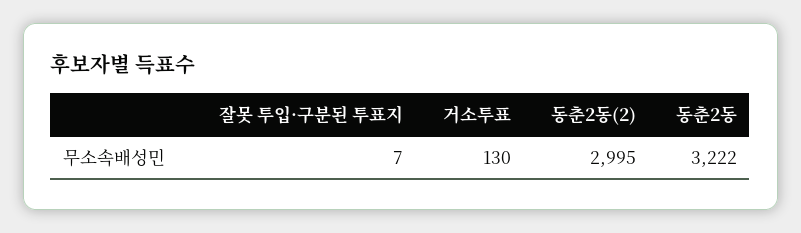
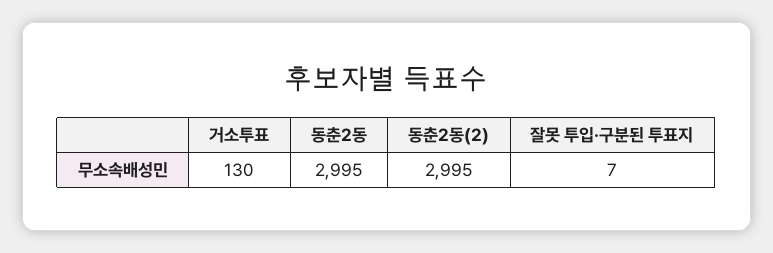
  {
    "잘못 투입·구분된 투표지": 7,
    "거소투표": 130,
    "동춘2동(2)": 2995,
-   "동춘2동": 3222
+   "동춘2동": 2995
  }

